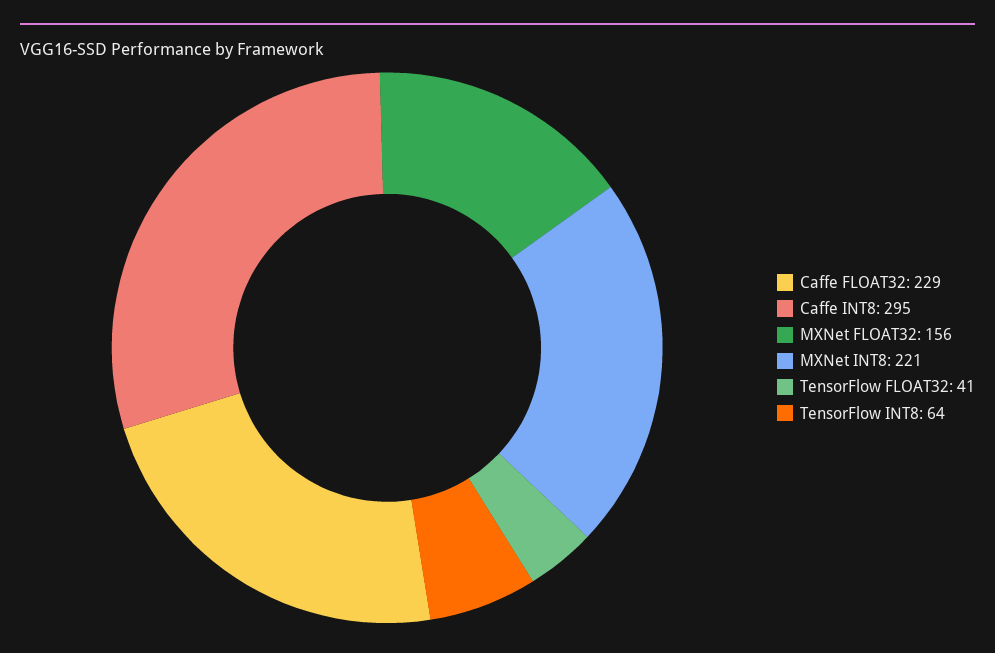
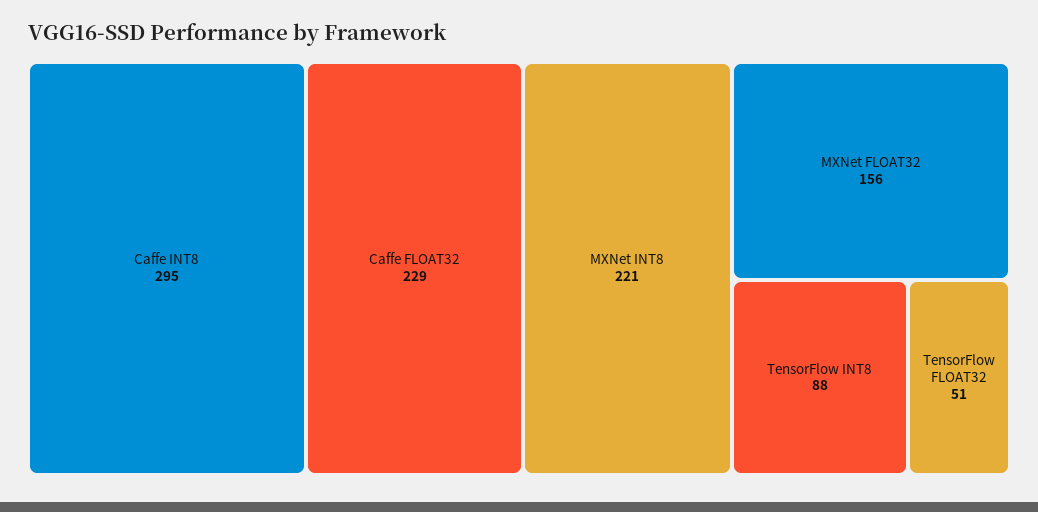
  {
    "Caffe FLOAT32": 229,
    "Caffe INT8": 295,
    "MXNet FLOAT32": 156,
    "MXNet INT8": 221,
-   "TensorFlow FLOAT32": 41,
+   "TensorFlow FLOAT32": 51,
-   "TensorFlow INT8": 64
+   "TensorFlow INT8": 88
  }

